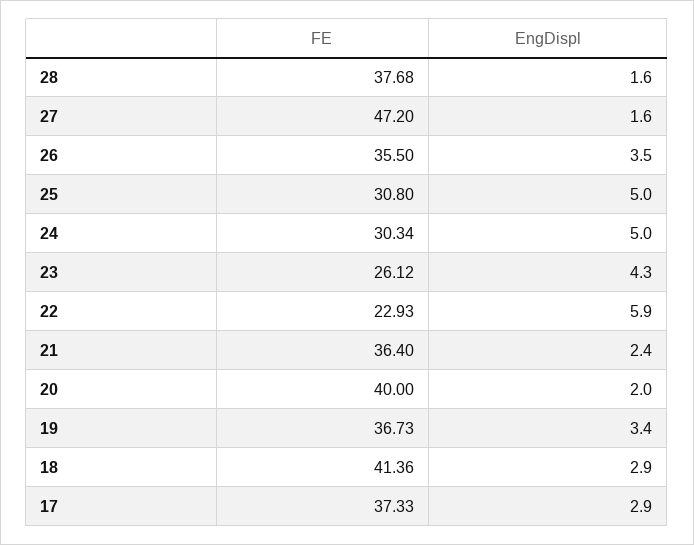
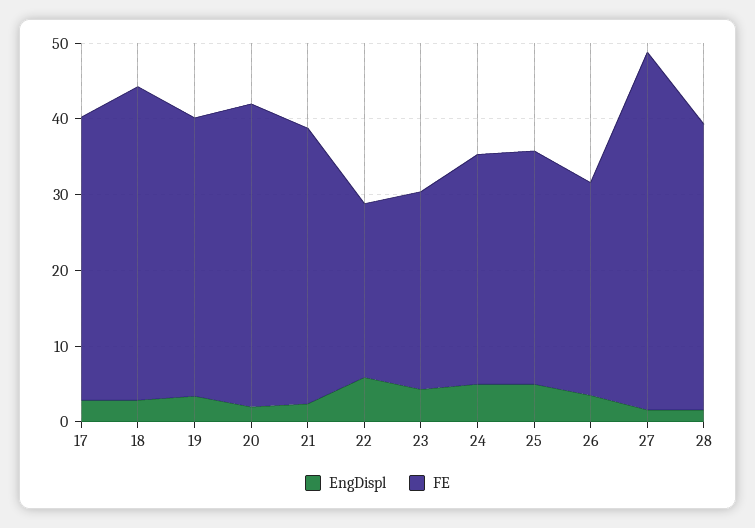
  {
    "FE": {
      "28": 37.68,
      "27": 47.2,
-     "26": 35.5,
+     "26": 28,
      "25": 30.8,
      "24": 30.34,
      "23": 26.12,
      "22": 22.93,
      "21": 36.4,
      "20": 40,
      "19": 36.73,
      "18": 41.36,
      "17": 37.33
    },
    "EngDispl": {
      "28": 1.6,
      "27": 1.6,
      "26": 3.5,
      "25": 5,
      "24": 5,
      "23": 4.3,
      "22": 5.9,
      "21": 2.4,
      "20": 2,
      "19": 3.4,
      "18": 2.9,
      "17": 2.9
    }
  }

